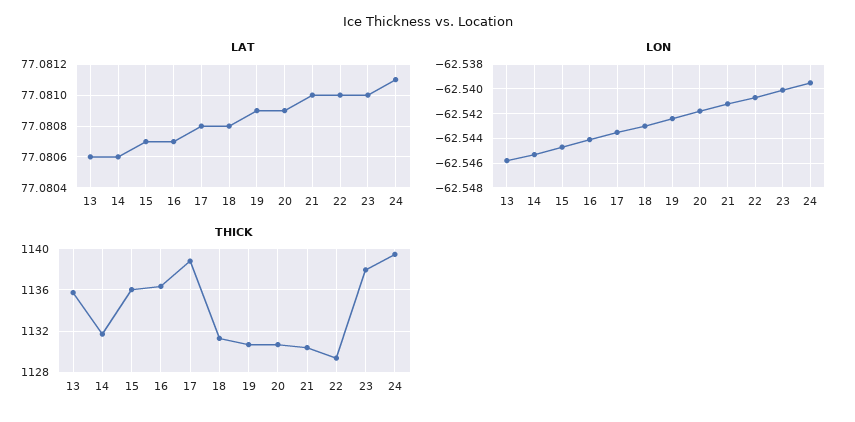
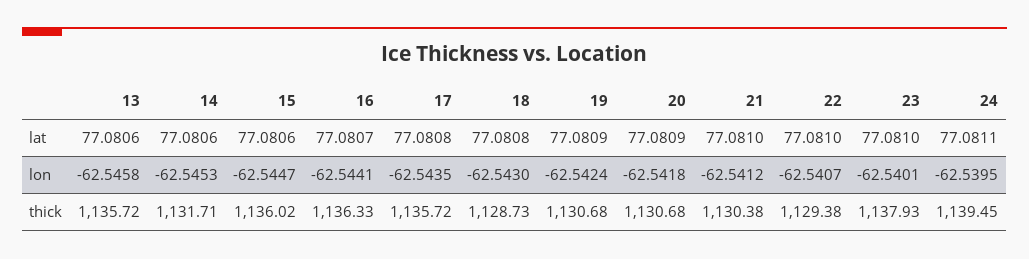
  {
    "LAT": {
      "13": 77.0806,
      "14": 77.0806,
-     "15": 77.0807,
+     "15": 77.0806,
      "16": 77.0807,
      "17": 77.0808,
      "18": 77.0808,
      "19": 77.0809,
      "20": 77.0809,
      "21": 77.081,
      "22": 77.081,
      "23": 77.081,
      "24": 77.0811
    },
    "LON": {
      "13": -62.5458,
      "14": -62.5453,
      "15": -62.5447,
      "16": -62.5441,
      "17": -62.5435,
      "18": -62.543,
      "19": -62.5424,
      "20": -62.5418,
      "21": -62.5412,
      "22": -62.5407,
      "23": -62.5401,
      "24": -62.5395
    },
    "THICK": {
      "13": 1135.72,
      "14": 1131.71,
      "15": 1136.02,
      "16": 1136.33,
-     "17": 1139,
+     "17": 1135.72,
-     "18": 1131,
+     "18": 1128.73,
      "19": 1130.68,
      "20": 1130.68,
      "21": 1130.38,
      "22": 1129.38,
      "23": 1137.93,
      "24": 1139.45
    }
  }

